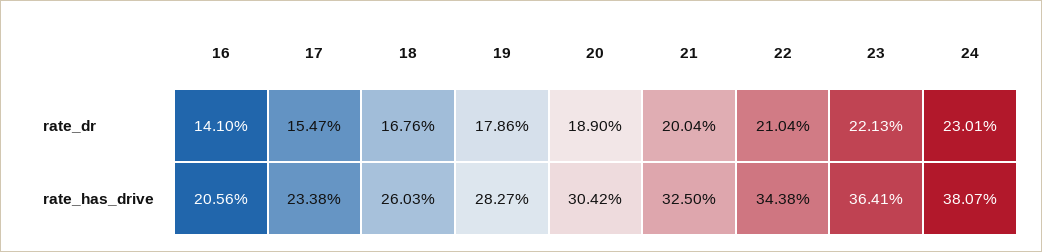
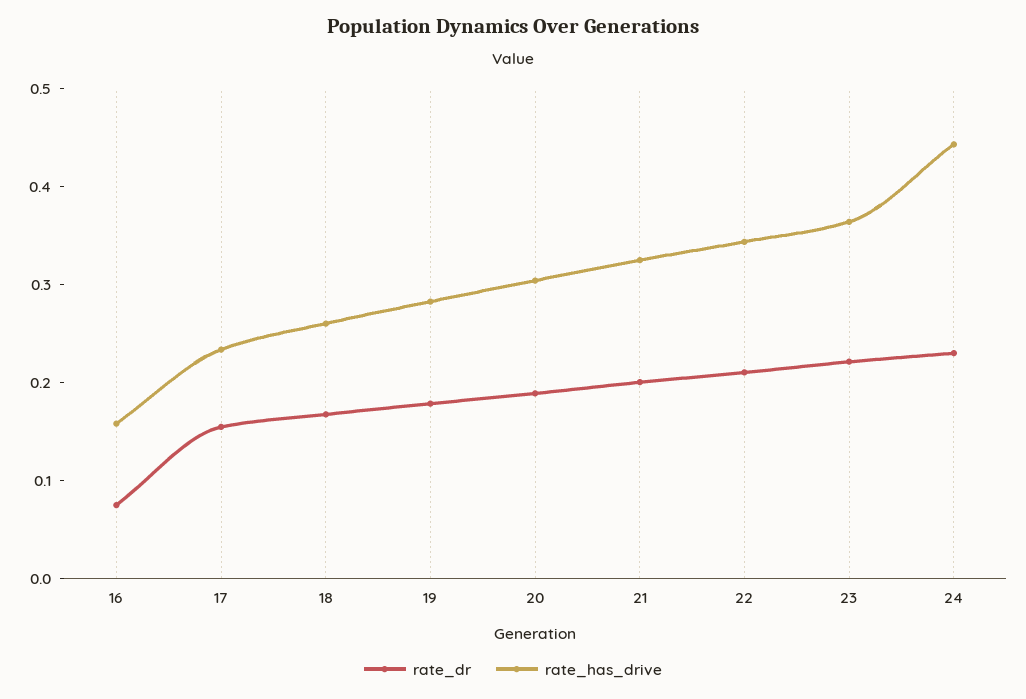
  {
    "rate_dr": {
-     "16": 0.141,
+     "16": 0.08,
      "17": 0.1547,
      "18": 0.1676,
      "19": 0.1786,
      "20": 0.189,
      "21": 0.2004,
      "22": 0.2104,
      "23": 0.2213,
      "24": 0.2301
    },
    "rate_has_drive": {
-     "16": 0.2056,
+     "16": 0.16,
      "17": 0.2338,
      "18": 0.2603,
      "19": 0.2827,
      "20": 0.3042,
      "21": 0.325,
      "22": 0.3438,
      "23": 0.3641,
-     "24": 0.3807
+     "24": 0.44
    }
  }

